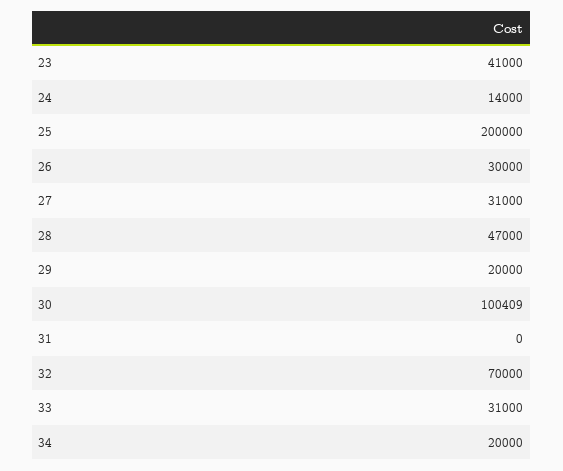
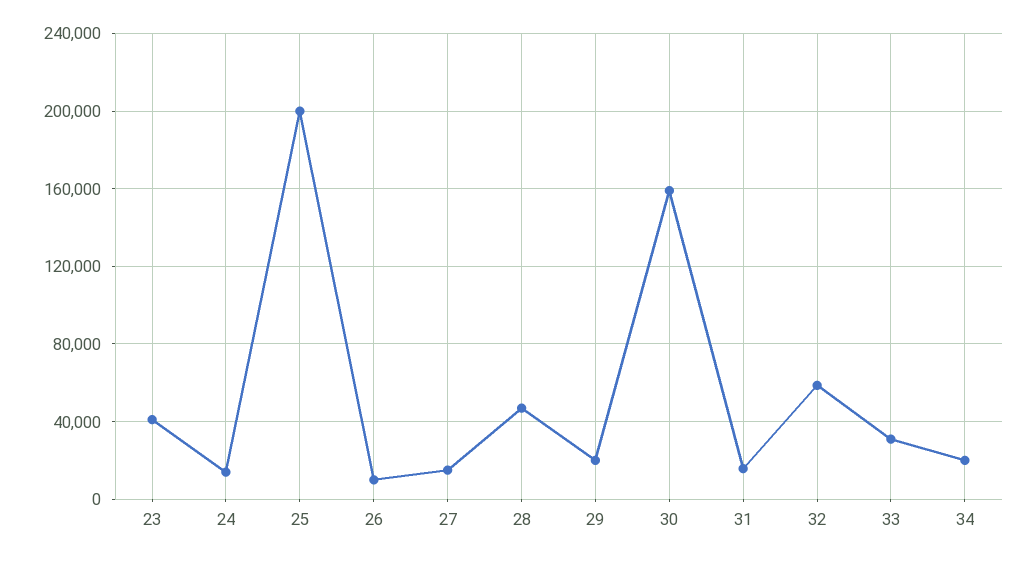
  {
    "23": 41000,
    "24": 14000,
    "25": 200000,
-   "26": 30000,
+   "26": 10000,
-   "27": 31000,
+   "27": 15000,
    "28": 47000,
    "29": 20000,
-   "30": 100409,
+   "30": 160000,
-   "31": 0,
+   "31": 15000,
-   "32": 70000,
+   "32": 60000,
    "33": 31000,
    "34": 20000
  }

